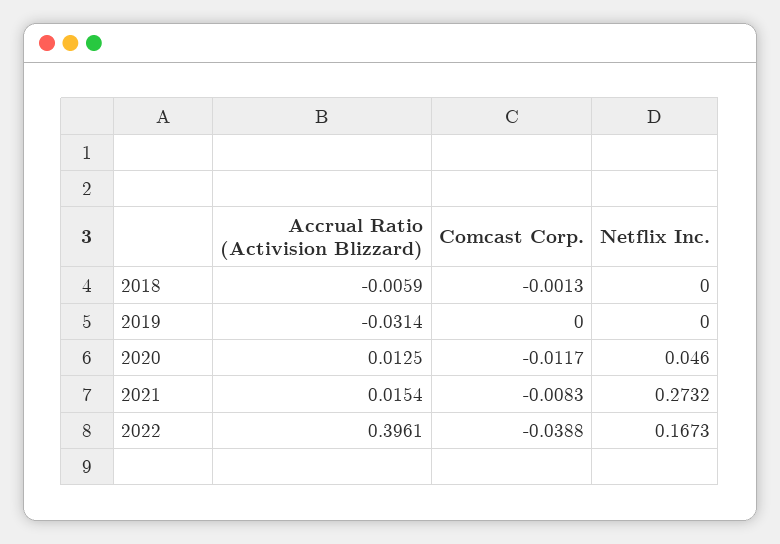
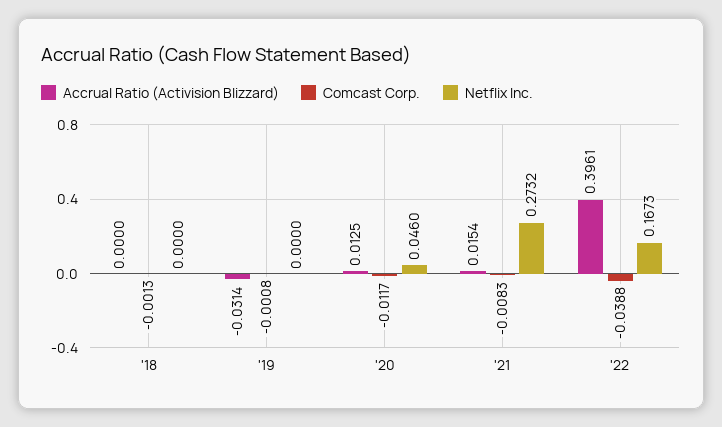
  {
    "Accrual Ratio (Activision Blizzard)": {
-     "2018": -0.0059,
+     "2018": 0,
      "2019": -0.0314,
      "2020": 0.0125,
      "2021": 0.0154,
      "2022": 0.3961
    },
    "Comcast Corp.": {
      "2018": -0.0013,
-     "2019": 0,
+     "2019": -0.0008,
      "2020": -0.0117,
      "2021": -0.0083,
      "2022": -0.0388
    },
    "Netflix Inc.": {
      "2018": 0,
      "2019": 0,
      "2020": 0.046,
      "2021": 0.2732,
      "2022": 0.1673
    }
  }

